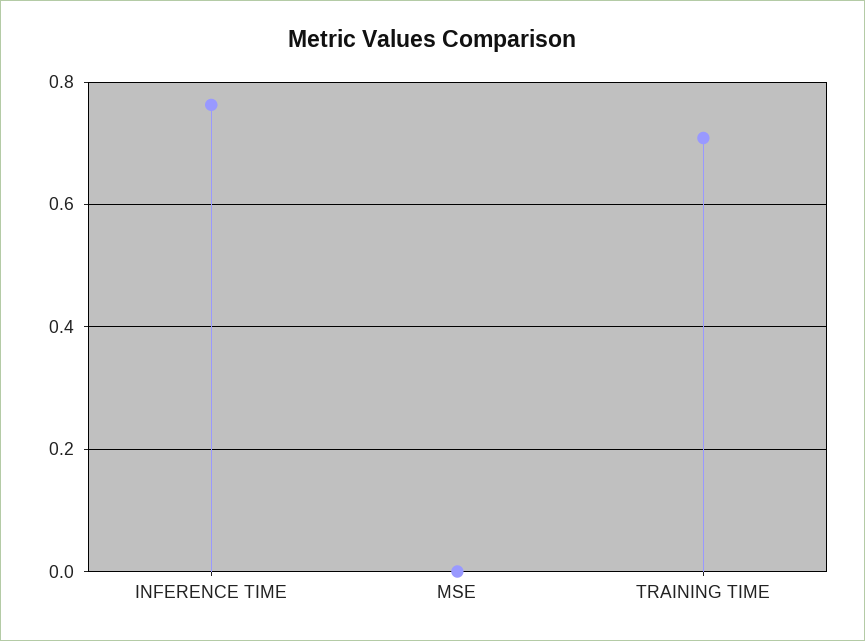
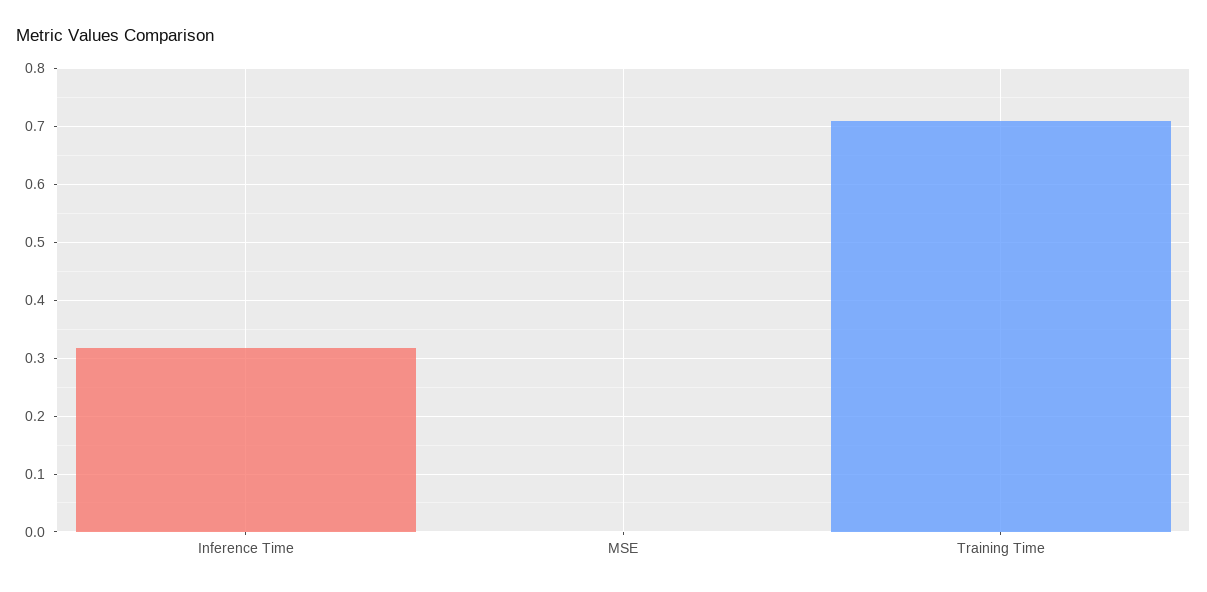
  {
-   "INFERENCE TIME": 0.76,
+   "INFERENCE TIME": 0.32,
    "MSE": 0,
    "TRAINING TIME": 0.7
  }

